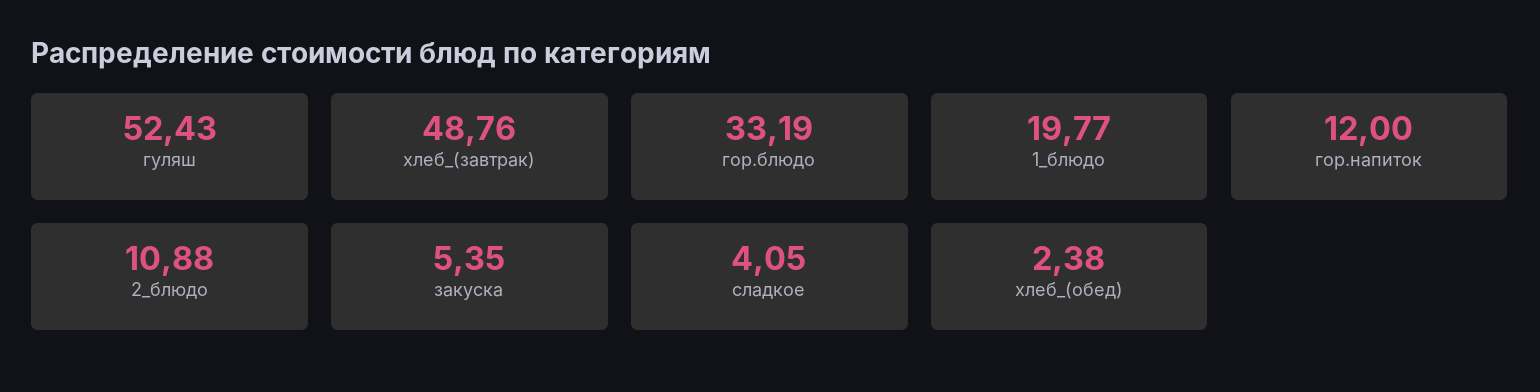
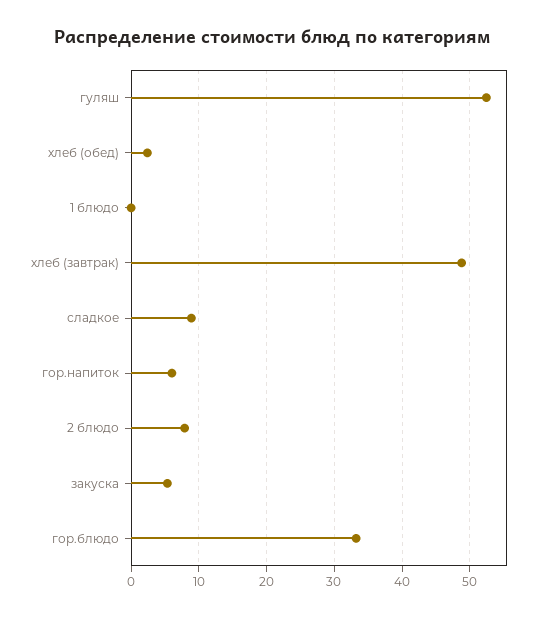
  {
    "гуляш": 52.43,
    "хлеб_(завтрак)": 48.76,
    "гор.блюдо": 33.19,
-   "1_блюдо": 19.77,
+   "1_блюдо": 0,
-   "гор.напиток": 12,
+   "гор.напиток": 6,
-   "2_блюдо": 10.88,
+   "2_блюдо": 8,
    "закуска": 5.35,
-   "сладкое": 4.05,
+   "сладкое": 9,
    "хлеб_(обед)": 2.38
  }

